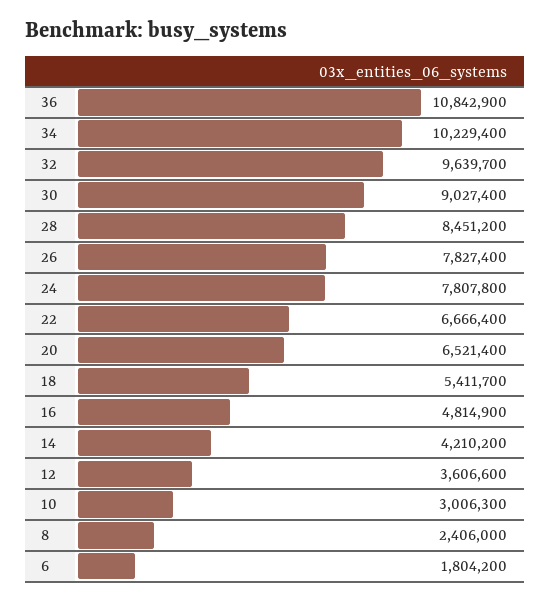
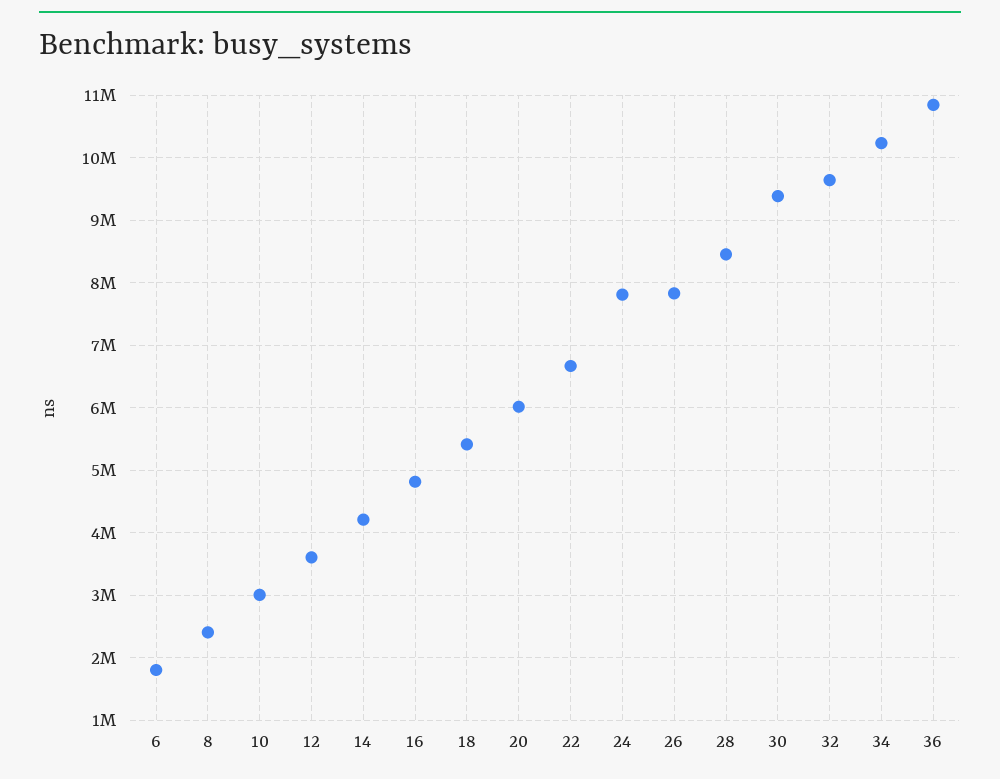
  {
    "36": 10842900,
    "34": 10229400,
    "32": 9639700,
-   "30": 9027400,
+   "30": 9400000,
    "28": 8451200,
    "26": 7827400,
    "24": 7807800,
    "22": 6666400,
-   "20": 6521400,
+   "20": 6000000,
    "18": 5411700,
    "16": 4814900,
    "14": 4210200,
    "12": 3606600,
    "10": 3006300,
    "8": 2406000,
    "6": 1804200
  }

